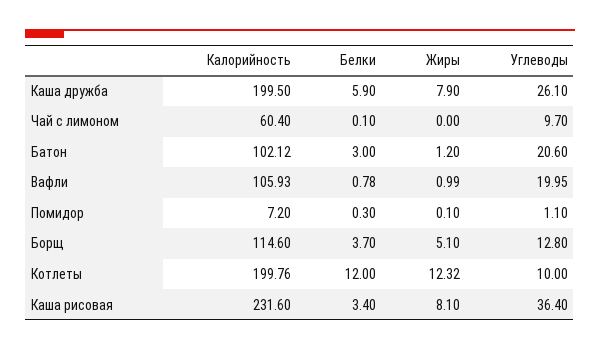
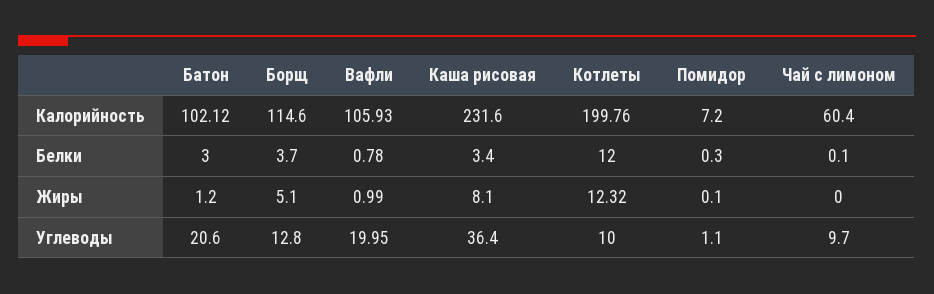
  {
    "Калорийность": {
-     "Каша дружба": 199.5,
      "Чай с лимоном": 60.4,
      "Батон": 102.12,
      "Вафли": 105.93,
      "Помидор": 7.2,
      "Борщ": 114.6,
      "Котлеты": 199.76,
      "Каша рисовая": 231.6
    },
    "Белки": {
-     "Каша дружба": 5.9,
      "Чай с лимоном": 0.1,
      "Батон": 3,
      "Вафли": 0.78,
      "Помидор": 0.3,
      "Борщ": 3.7,
      "Котлеты": 12,
      "Каша рисовая": 3.4
    },
    "Жиры": {
-     "Каша дружба": 7.9,
      "Чай с лимоном": 0,
      "Батон": 1.2,
      "Вафли": 0.99,
      "Помидор": 0.1,
      "Борщ": 5.1,
      "Котлеты": 12.32,
      "Каша рисовая": 8.1
    },
    "Углеводы": {
-     "Каша дружба": 26.1,
      "Чай с лимоном": 9.7,
      "Батон": 20.6,
      "Вафли": 19.95,
      "Помидор": 1.1,
      "Борщ": 12.8,
      "Котлеты": 10,
      "Каша рисовая": 36.4
    }
  }

